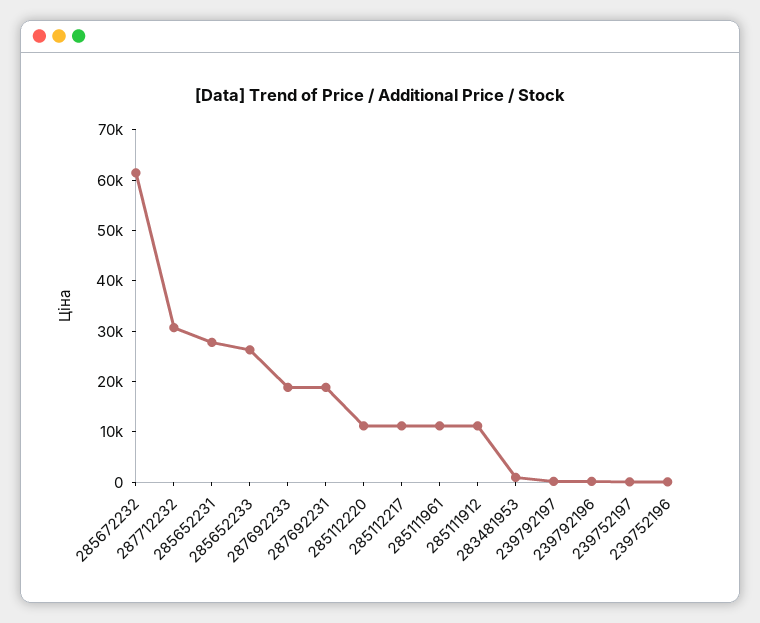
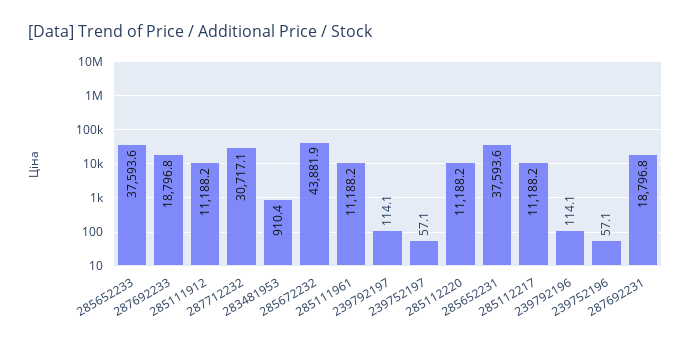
  {
-   "285672232": 62000,
+   "285672232": 43881.9,
    "287712232": 30717.1,
-   "285652231": 28000,
+   "285652231": 37593.6,
-   "285652233": 26000,
+   "285652233": 37593.6,
    "287692233": 18796.8,
    "287692231": 18796.8,
    "285112220": 11188.2,
    "285112217": 11188.2,
    "285111961": 11188.2,
    "285111912": 11188.2,
    "283481953": 910.4,
    "239792197": 114.1,
    "239792196": 114.1,
    "239752197": 57.1,
    "239752196": 57.1
  }

